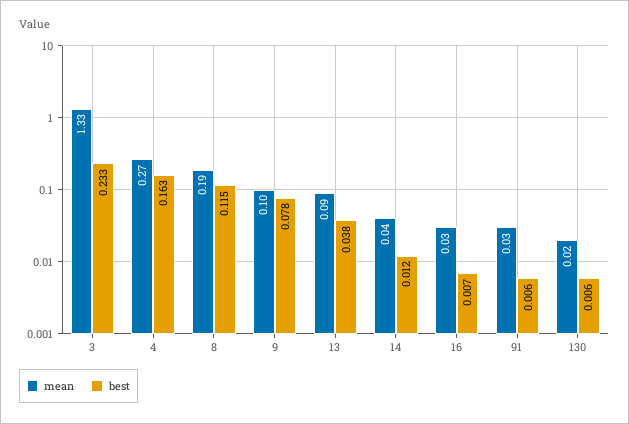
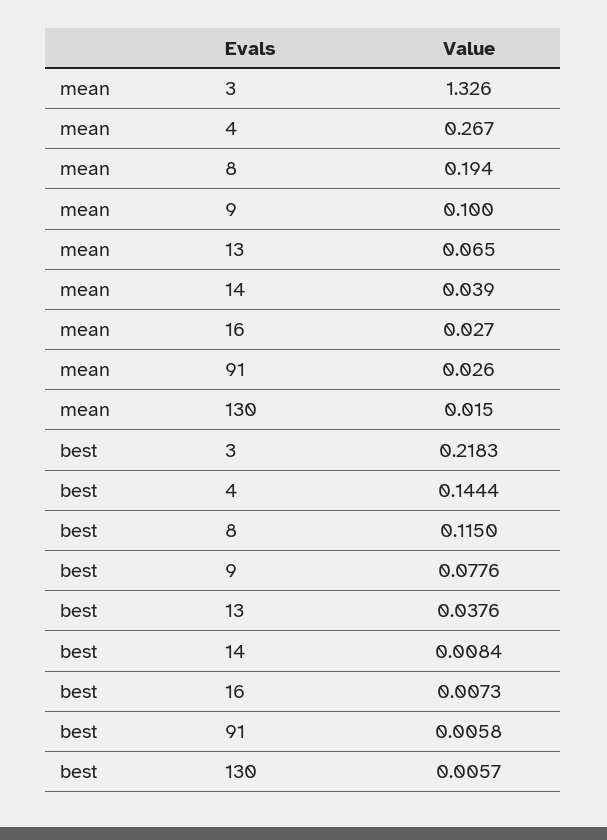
  {
    "mean": {
      "3": 1.326,
      "4": 0.267,
      "8": 0.194,
      "9": 0.1,
-     "13": 0.09,
+     "13": 0.065,
      "14": 0.039,
      "16": 0.027,
      "91": 0.026,
      "130": 0.015
    },
    "best": {
-     "3": 0.233,
+     "3": 0.2183,
-     "4": 0.163,
+     "4": 0.1444,
      "8": 0.115,
      "9": 0.0776,
      "13": 0.0376,
-     "14": 0.012,
+     "14": 0.0084,
      "16": 0.0073,
      "91": 0.0058,
      "130": 0.0057
    }
  }

